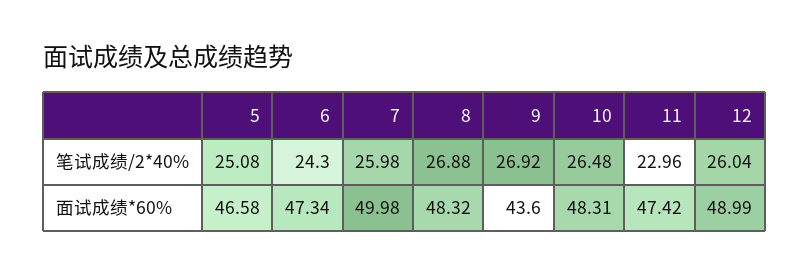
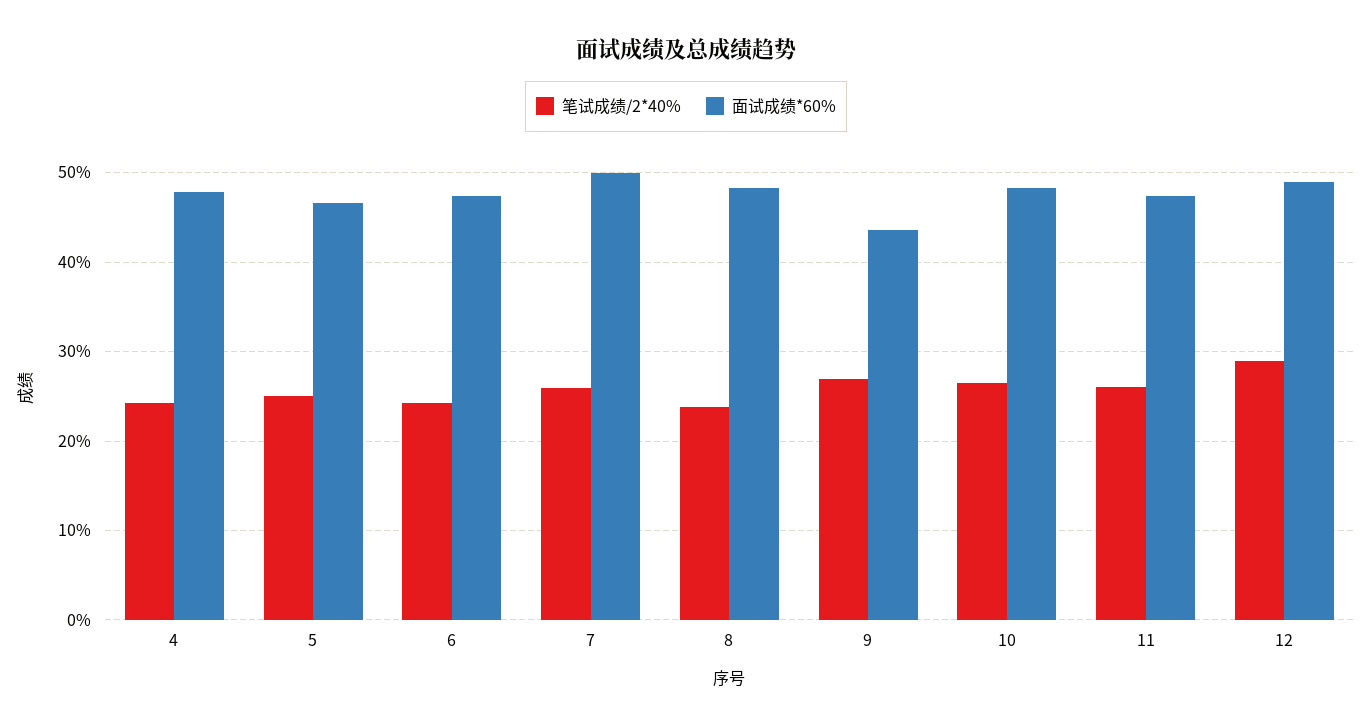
  {
    "笔试成绩/2*40%": {
      "5": 25.08,
      "6": 24.3,
      "7": 25.98,
-     "8": 26.88,
+     "8": 24,
      "9": 26.92,
      "10": 26.48,
-     "11": 22.96,
+     "11": 26,
-     "12": 26.04
+     "12": 29,
+     "4": 24
    },
    "面试成绩*60%": {
      "5": 46.58,
      "6": 47.34,
      "7": 49.98,
      "8": 48.32,
      "9": 43.6,
      "10": 48.31,
      "11": 47.42,
-     "12": 48.99
+     "12": 48.99,
+     "4": 48
    }
  }

